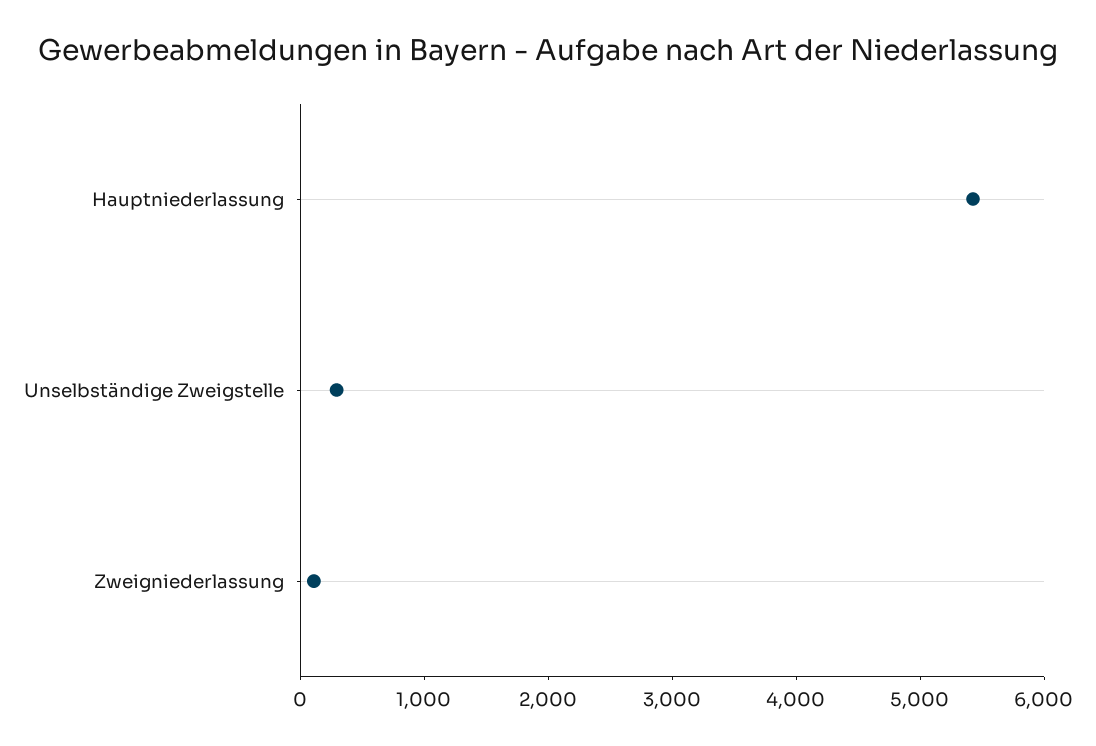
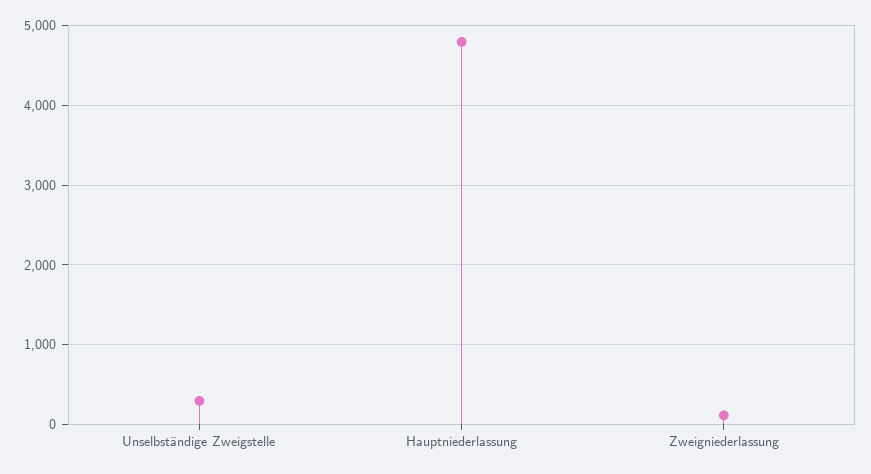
  {
-   "Hauptniederlassung": 5400,
+   "Hauptniederlassung": 4800,
    "Unselbständige Zweigstelle": 300,
    "Zweigniederlassung": 100
  }

